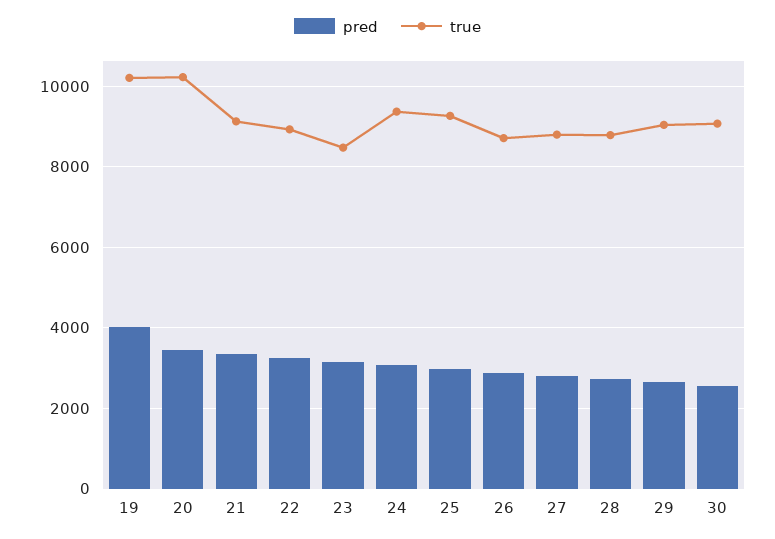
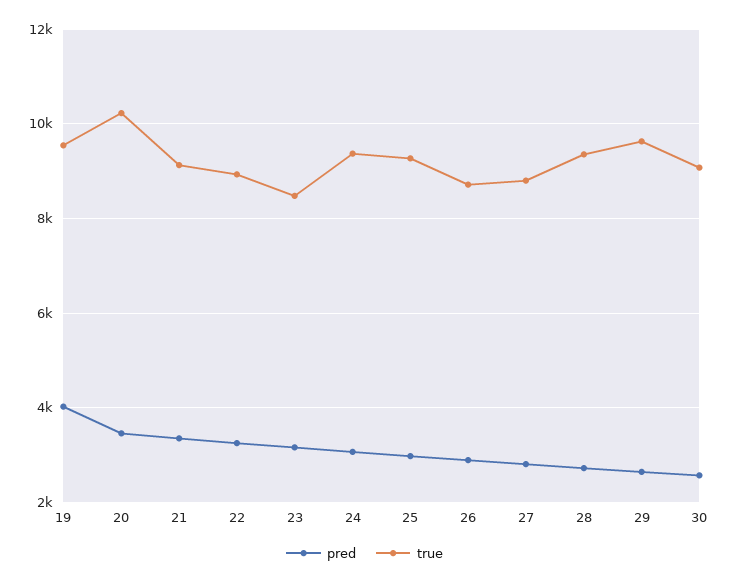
  {
    "pred": {
      "19": 4000,
      "20": 3400,
      "21": 3400,
      "22": 3200,
      "23": 3200,
      "24": 3000,
      "25": 3000,
      "26": 2800,
      "27": 2800,
      "28": 2800,
      "29": 2600,
      "30": 2600
    },
    "true": {
-     "19": 10200,
+     "19": 9600,
      "20": 10200,
      "21": 9200,
      "22": 9000,
      "23": 8400,
      "24": 9400,
      "25": 9200,
      "26": 8800,
      "27": 8800,
-     "28": 8800,
+     "28": 9400,
-     "29": 9000,
+     "29": 9600,
      "30": 9000
    }
  }

